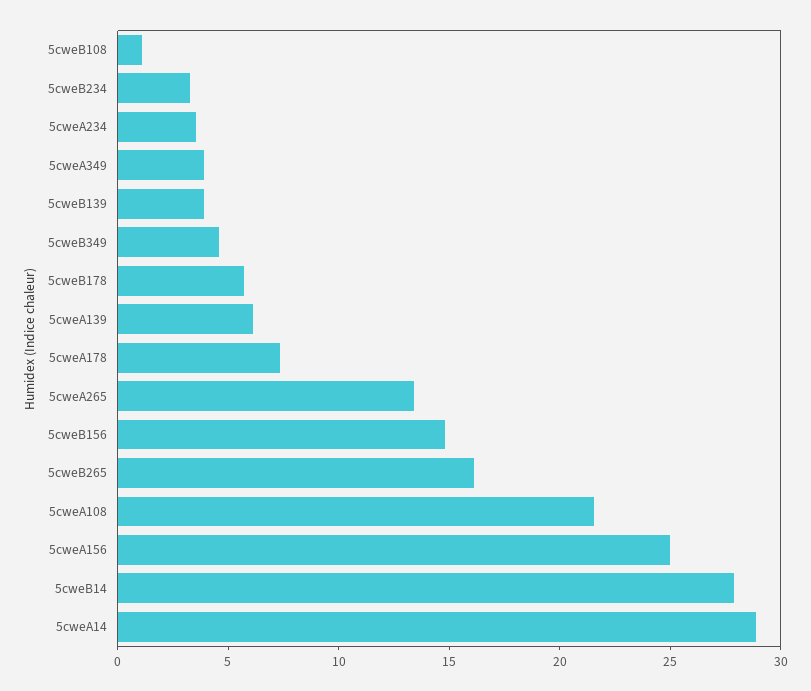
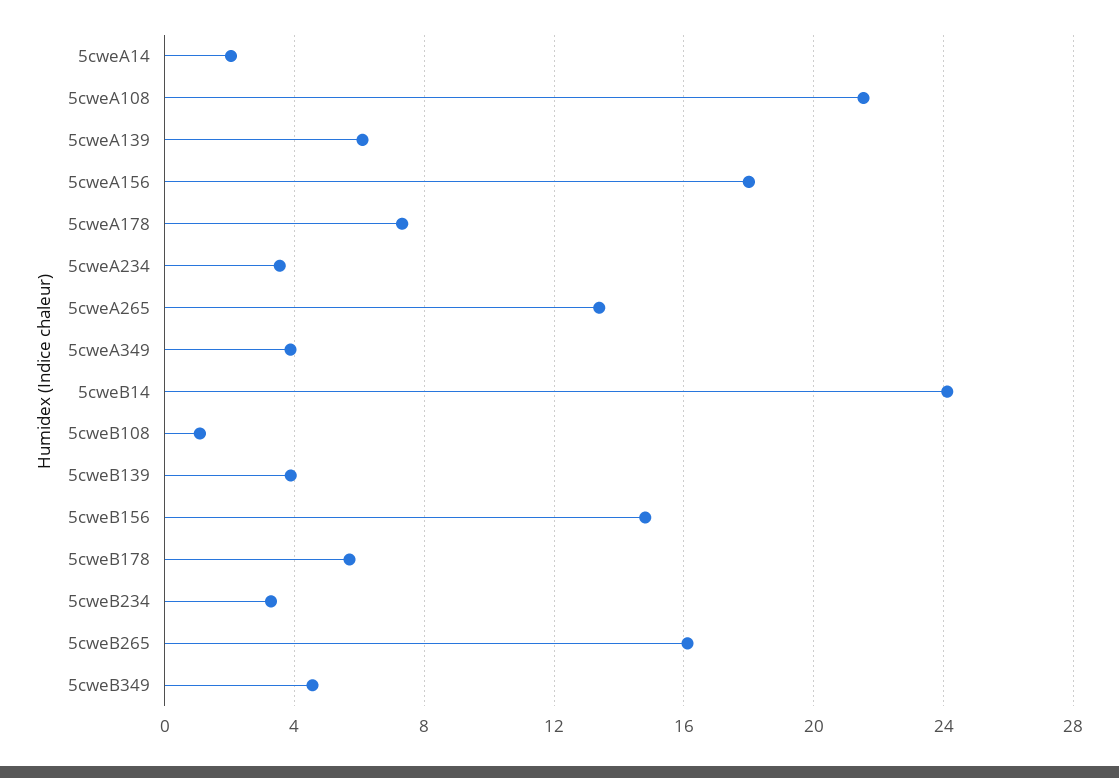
  {
    "5cweB108": 1,
    "5cweB234": 3.5,
    "5cweA234": 3.5,
    "5cweA349": 4,
    "5cweB139": 4,
    "5cweB349": 4.5,
    "5cweB178": 5.5,
    "5cweA139": 6,
    "5cweA178": 7.5,
    "5cweA265": 13.5,
    "5cweB156": 15,
    "5cweB265": 16,
    "5cweA108": 21.5,
-   "5cweA156": 25,
+   "5cweA156": 18,
-   "5cweB14": 28,
+   "5cweB14": 24,
-   "5cweA14": 29
+   "5cweA14": 2
  }

